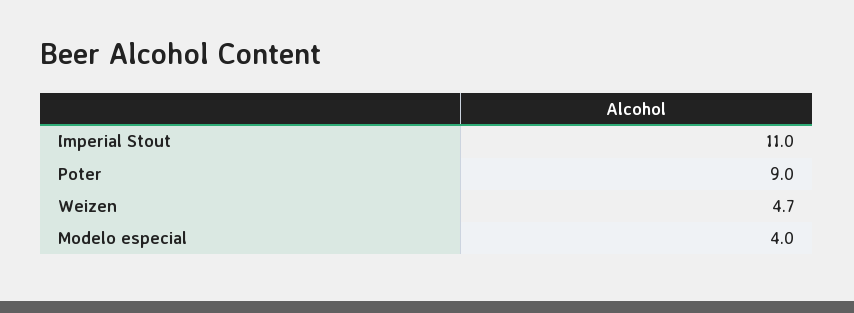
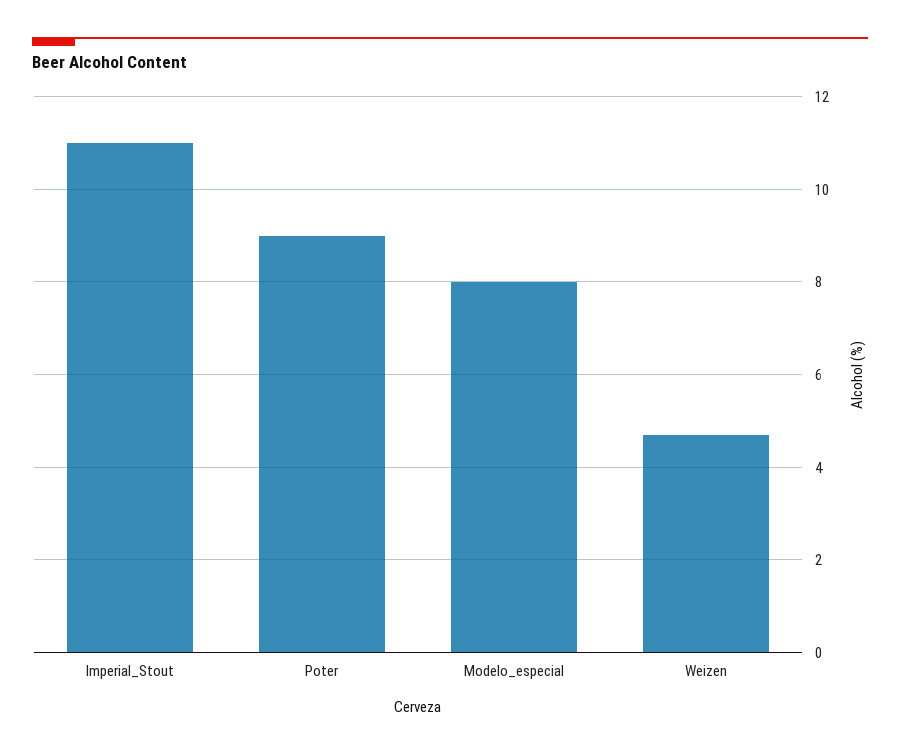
  {
    "Imperial Stout": 11,
    "Poter": 9,
    "Weizen": 4.7,
-   "Modelo especial": 4
+   "Modelo especial": 8
  }

